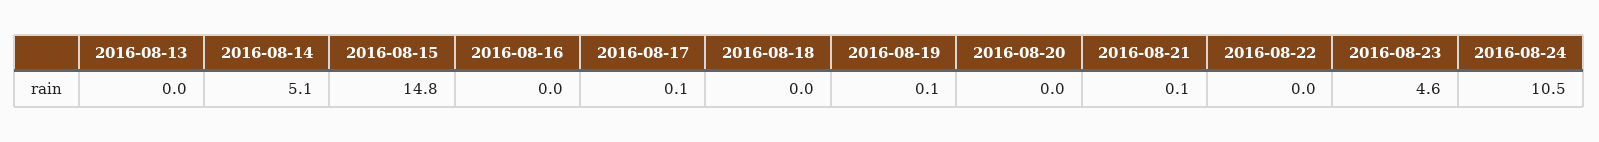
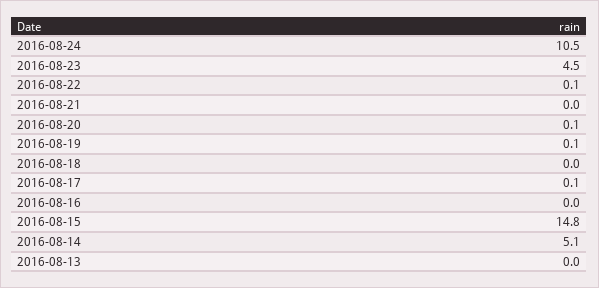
  {
    "2016-08-13": 0,
    "2016-08-14": 5.1,
    "2016-08-15": 14.8,
    "2016-08-16": 0,
    "2016-08-17": 0.1,
    "2016-08-18": 0,
    "2016-08-19": 0.1,
-   "2016-08-20": 0,
+   "2016-08-20": 0.1,
-   "2016-08-21": 0.1,
+   "2016-08-21": 0,
-   "2016-08-22": 0,
+   "2016-08-22": 0.1,
-   "2016-08-23": 4.6,
+   "2016-08-23": 4.5,
    "2016-08-24": 10.5
  }

